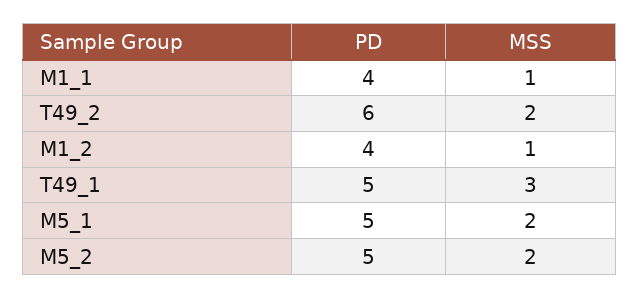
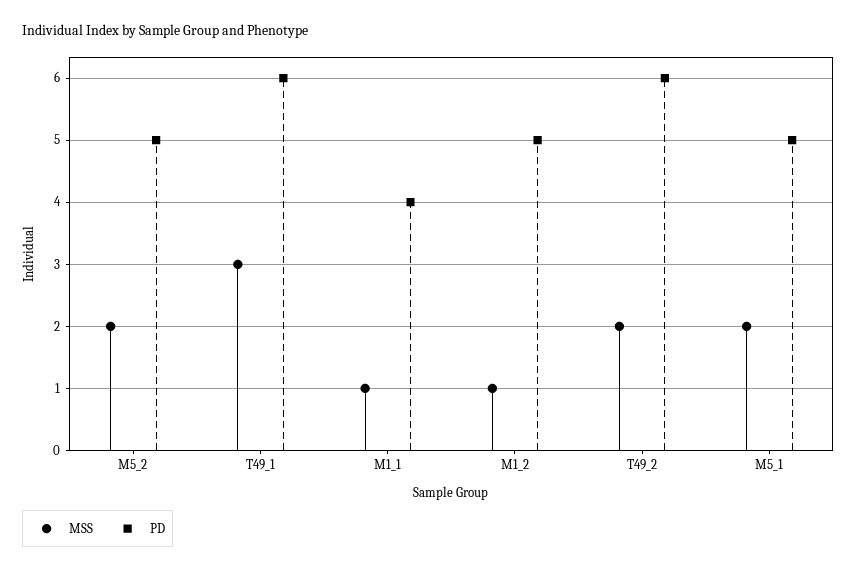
  {
    "PD": {
      "M1_1": 4,
      "T49_2": 6,
-     "M1_2": 4,
+     "M1_2": 5,
-     "T49_1": 5,
+     "T49_1": 6,
      "M5_1": 5,
      "M5_2": 5
    },
    "MSS": {
      "M1_1": 1,
      "T49_2": 2,
      "M1_2": 1,
      "T49_1": 3,
      "M5_1": 2,
      "M5_2": 2
    }
  }

